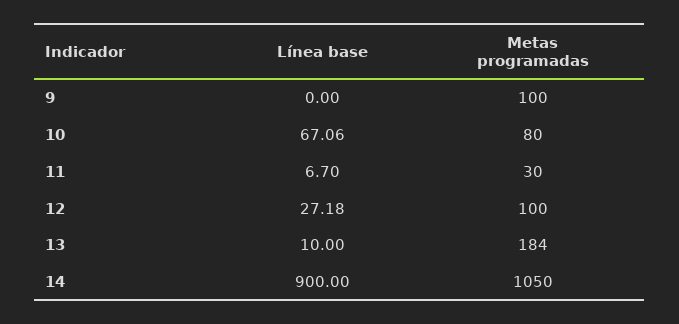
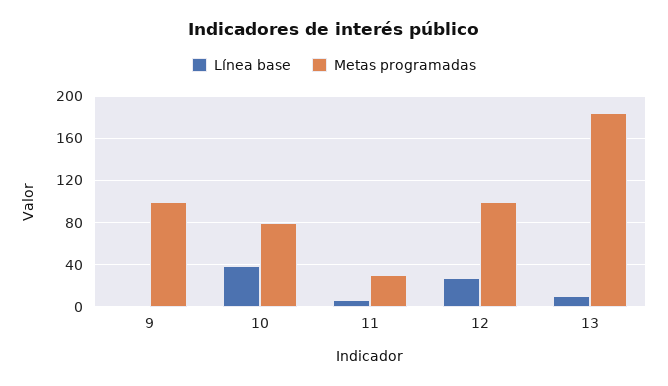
  {
    "Línea base": {
      "9": 0,
-     "10": 67.06,
+     "10": 40,
      "11": 6.7,
      "12": 27.18,
-     "13": 10,
+     "13": 10
-     "14": 900
    },
    "Metas programadas": {
      "9": 100,
      "10": 80,
      "11": 30,
      "12": 100,
-     "13": 184,
+     "13": 184
-     "14": 1050
    }
  }

